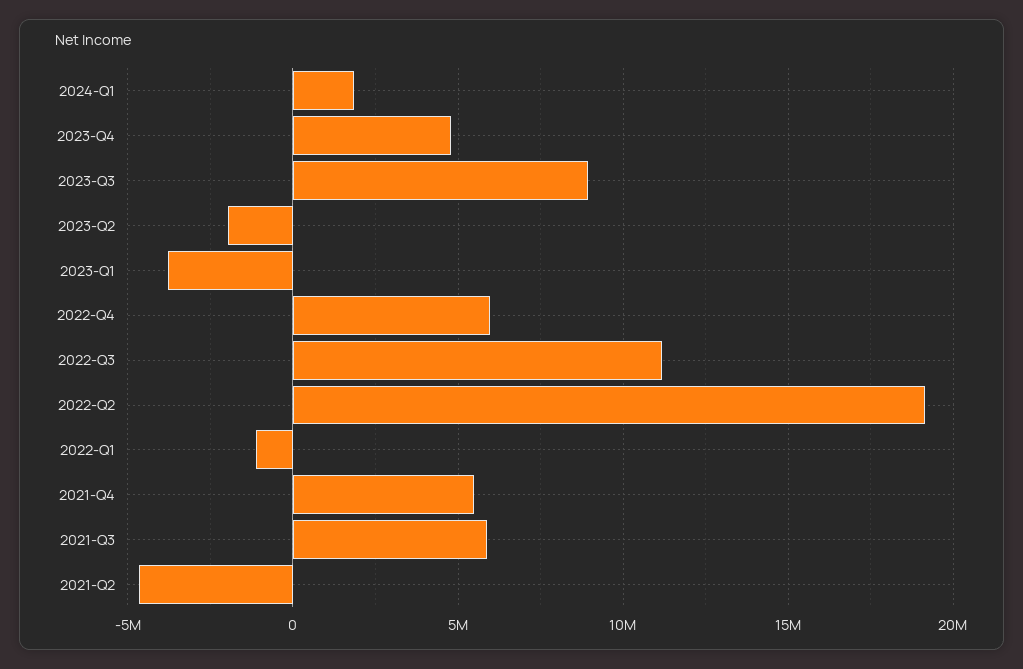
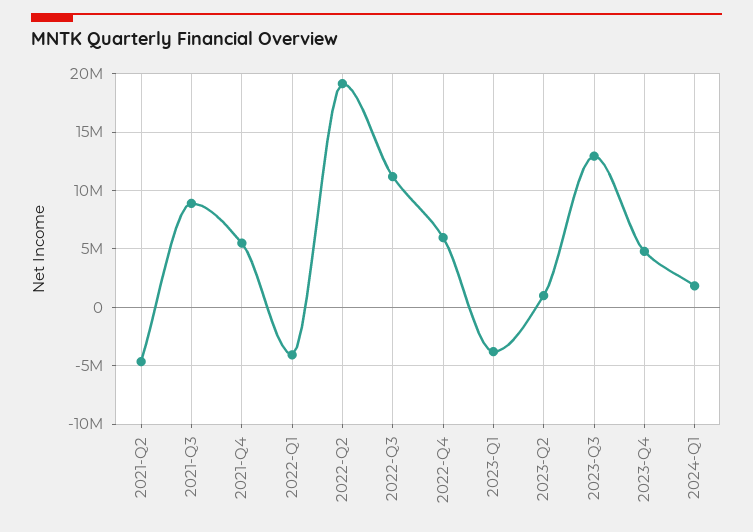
  {
    "2024-Q1": 2000000,
    "2023-Q4": 5000000,
-   "2023-Q3": 9000000,
+   "2023-Q3": 13000000,
-   "2023-Q2": -2000000,
+   "2023-Q2": 1000000,
    "2023-Q1": -4000000,
    "2022-Q4": 6000000,
    "2022-Q3": 11000000,
    "2022-Q2": 19000000,
-   "2022-Q1": -1000000,
+   "2022-Q1": -4000000,
    "2021-Q4": 5500000,
-   "2021-Q3": 6000000,
+   "2021-Q3": 9000000,
    "2021-Q2": -4500000
  }

